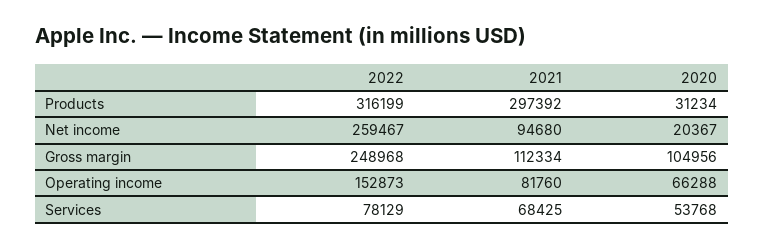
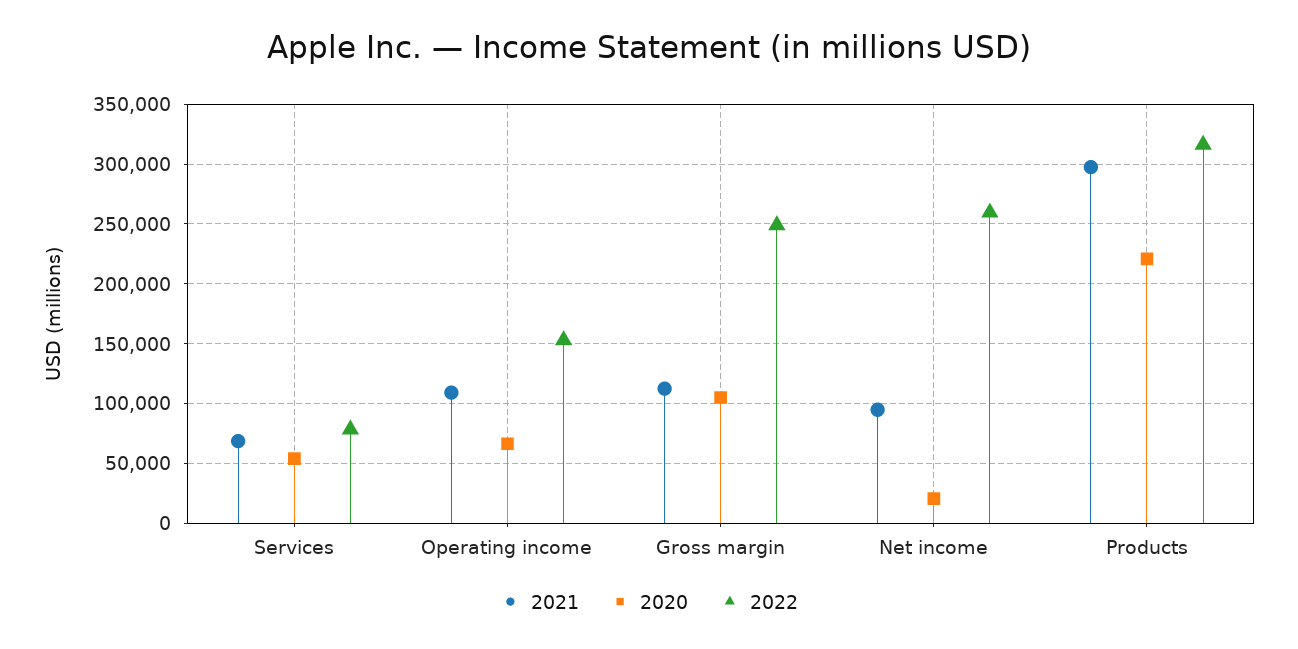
  {
    "2022": {
      "Products": 316199,
      "Net income": 259467,
      "Gross margin": 248968,
      "Operating income": 152873,
      "Services": 78129
    },
    "2021": {
      "Products": 297392,
      "Net income": 94680,
      "Gross margin": 112334,
-     "Operating income": 81760,
+     "Operating income": 110000,
      "Services": 68425
    },
    "2020": {
-     "Products": 31234,
+     "Products": 220000,
      "Net income": 20367,
      "Gross margin": 104956,
      "Operating income": 66288,
      "Services": 53768
    }
  }

